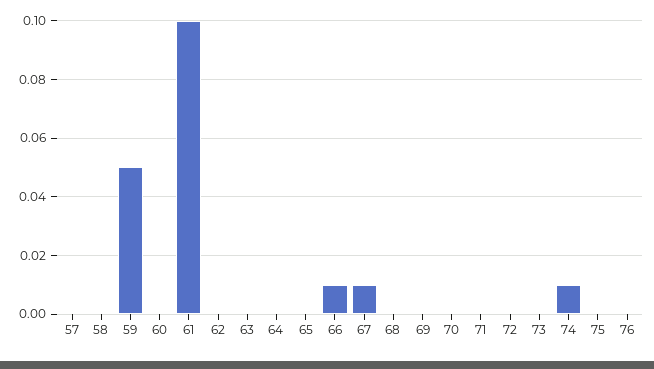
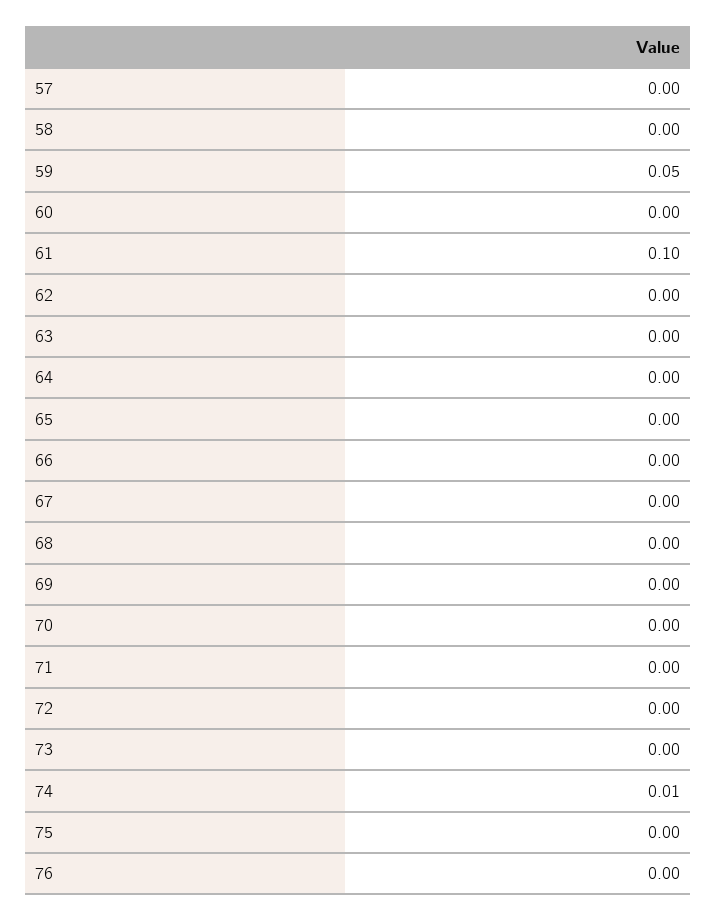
  {
    "57": 0,
    "58": 0,
    "59": 0.05,
    "60": 0,
    "61": 0.1,
    "62": 0,
    "63": 0,
    "64": 0,
    "65": 0,
-   "66": 0.01,
+   "66": 0,
-   "67": 0.01,
+   "67": 0,
    "68": 0,
    "69": 0,
    "70": 0,
    "71": 0,
    "72": 0,
    "73": 0,
    "74": 0.01,
    "75": 0,
    "76": 0
  }

